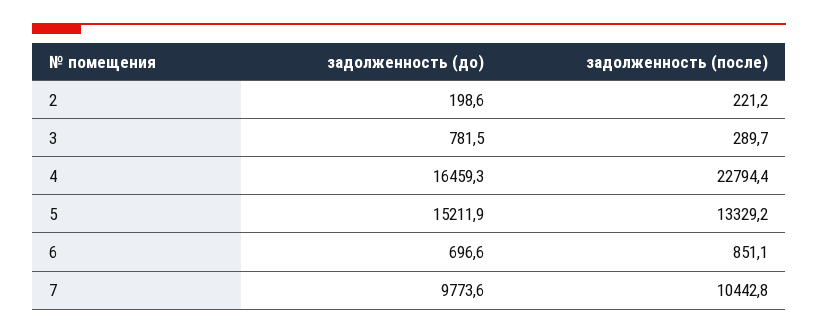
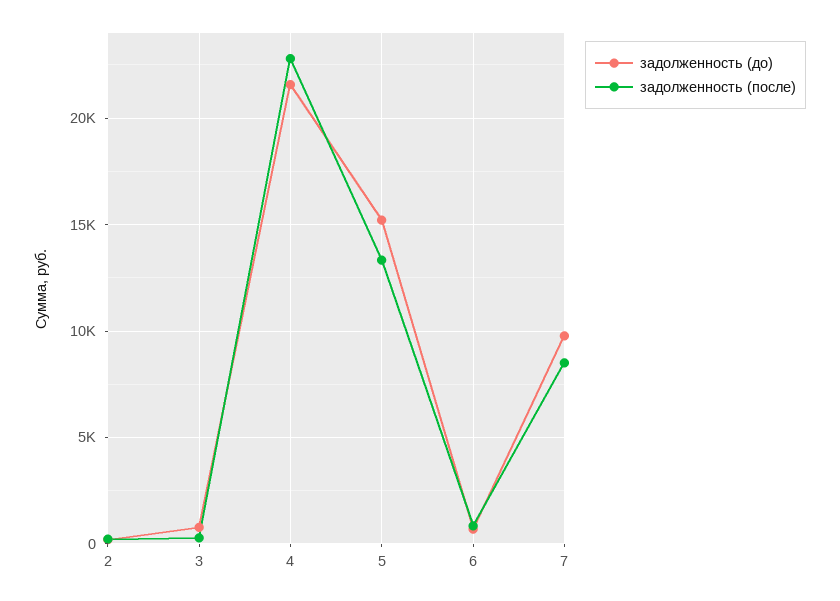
  {
    "задолженность (до)": {
      "2": 198.6,
      "3": 781.5,
-     "4": 16459.3,
+     "4": 21500,
      "5": 15211.9,
      "6": 696.6,
      "7": 9773.6
    },
    "задолженность (после)": {
      "2": 221.2,
      "3": 289.7,
      "4": 22794.4,
      "5": 13329.2,
      "6": 851.1,
-     "7": 10442.8
+     "7": 8500
    }
  }

